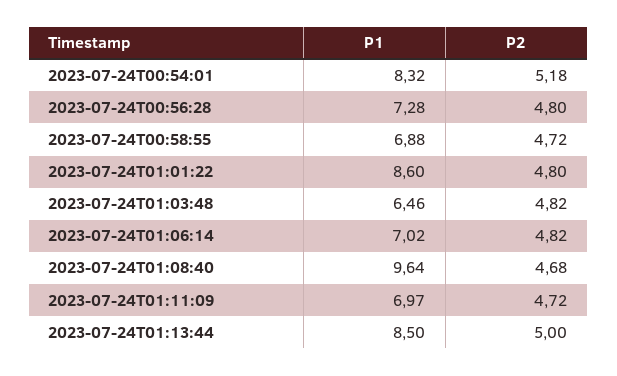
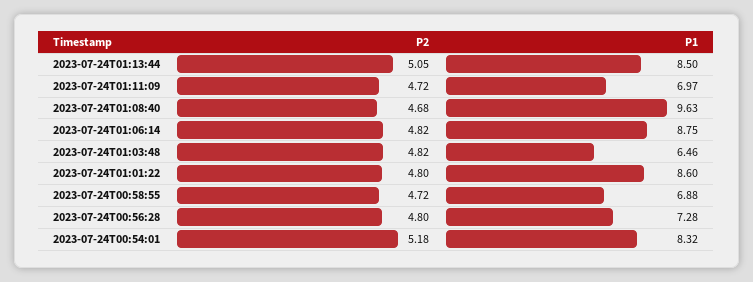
  {
    "P1": {
      "2023-07-24T00:54:01": 8.32,
      "2023-07-24T00:56:28": 7.28,
      "2023-07-24T00:58:55": 6.88,
      "2023-07-24T01:01:22": 8.6,
      "2023-07-24T01:03:48": 6.46,
-     "2023-07-24T01:06:14": 7.02,
+     "2023-07-24T01:06:14": 8.75,
-     "2023-07-24T01:08:40": 9.64,
+     "2023-07-24T01:08:40": 9.63,
      "2023-07-24T01:11:09": 6.97,
      "2023-07-24T01:13:44": 8.5
    },
    "P2": {
      "2023-07-24T00:54:01": 5.18,
      "2023-07-24T00:56:28": 4.8,
      "2023-07-24T00:58:55": 4.72,
      "2023-07-24T01:01:22": 4.8,
      "2023-07-24T01:03:48": 4.82,
      "2023-07-24T01:06:14": 4.82,
      "2023-07-24T01:08:40": 4.68,
      "2023-07-24T01:11:09": 4.72,
-     "2023-07-24T01:13:44": 5
+     "2023-07-24T01:13:44": 5.05
    }
  }

